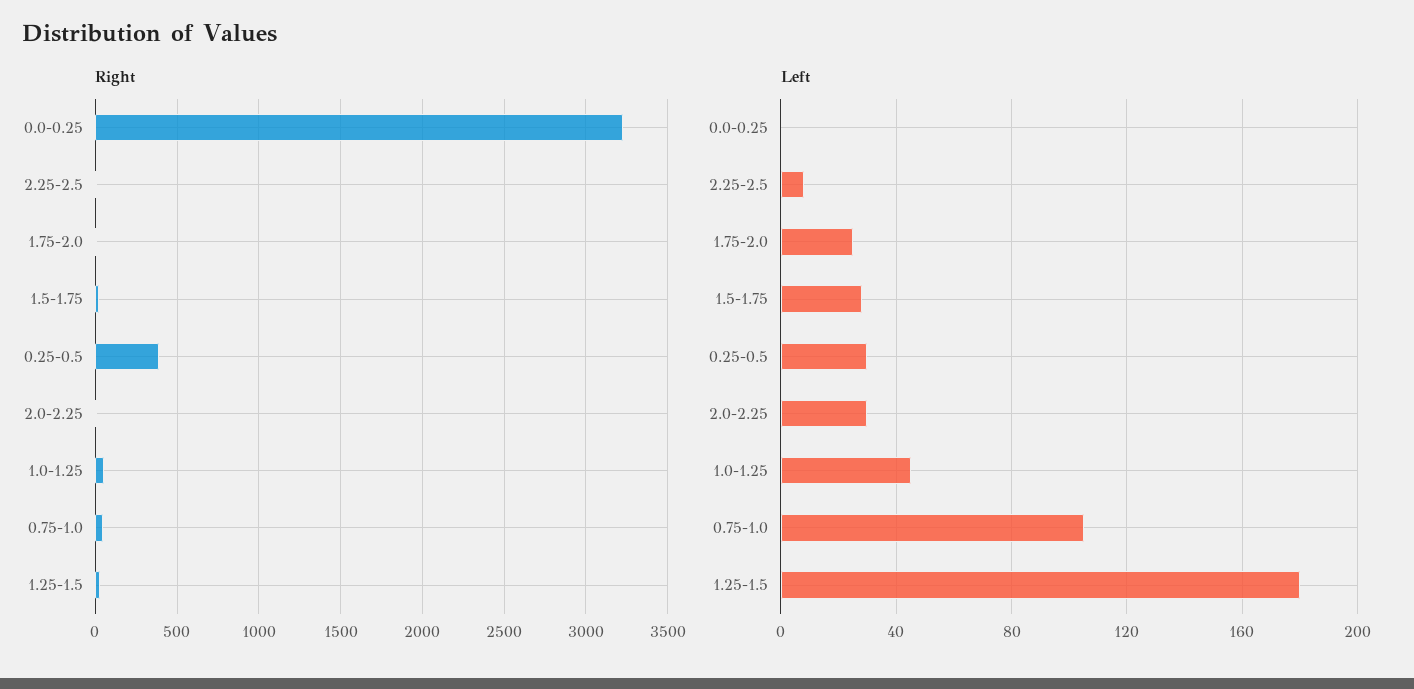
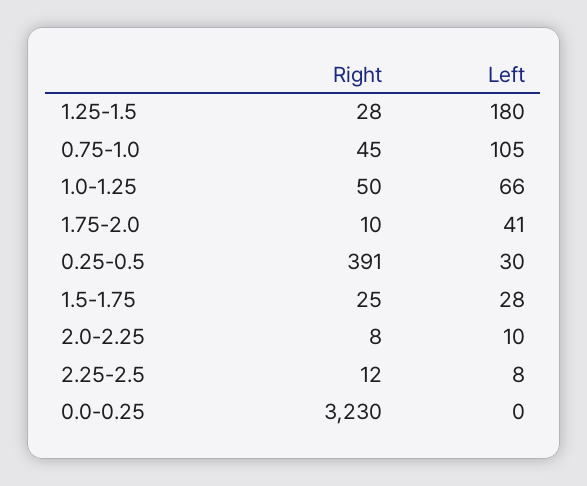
  {
    "Right": {
      "0.0-0.25": 3230,
      "2.25-2.5": 12,
      "1.75-2.0": 10,
      "1.5-1.75": 25,
      "0.25-0.5": 391,
      "2.0-2.25": 8,
      "1.0-1.25": 50,
      "0.75-1.0": 45,
      "1.25-1.5": 28
    },
    "Left": {
      "0.0-0.25": 0,
      "2.25-2.5": 8,
-     "1.75-2.0": 25,
+     "1.75-2.0": 41,
      "1.5-1.75": 28,
      "0.25-0.5": 30,
-     "2.0-2.25": 30,
+     "2.0-2.25": 10,
-     "1.0-1.25": 45,
+     "1.0-1.25": 66,
      "0.75-1.0": 105,
      "1.25-1.5": 180
    }
  }

